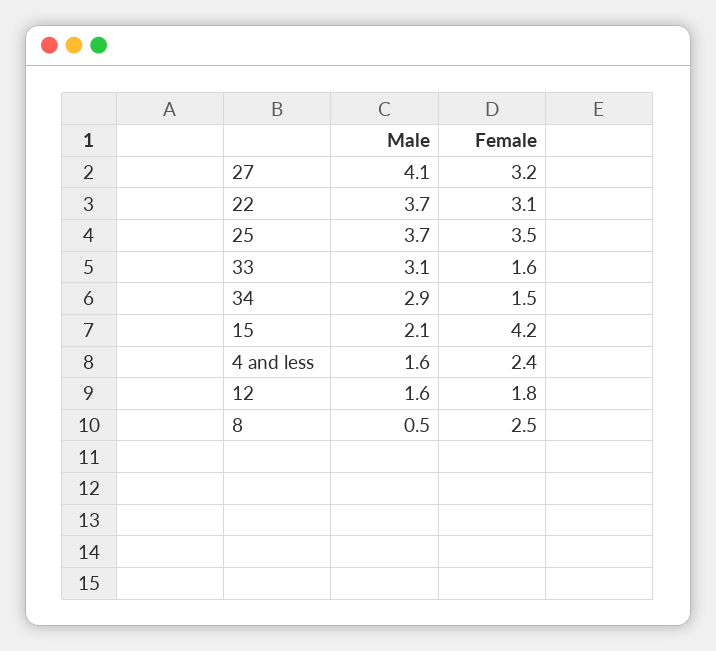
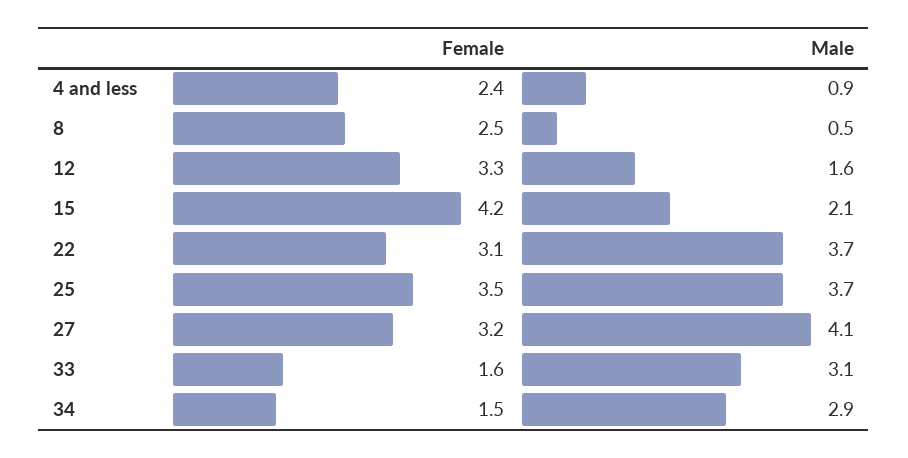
  {
    "Male": {
      "27": 4.1,
      "22": 3.7,
      "25": 3.7,
      "33": 3.1,
      "34": 2.9,
      "15": 2.1,
-     "4 and less": 1.6,
+     "4 and less": 0.9,
      "12": 1.6,
      "8": 0.5
    },
    "Female": {
      "27": 3.2,
      "22": 3.1,
      "25": 3.5,
      "33": 1.6,
      "34": 1.5,
      "15": 4.2,
      "4 and less": 2.4,
-     "12": 1.8,
+     "12": 3.3,
      "8": 2.5
    }
  }

